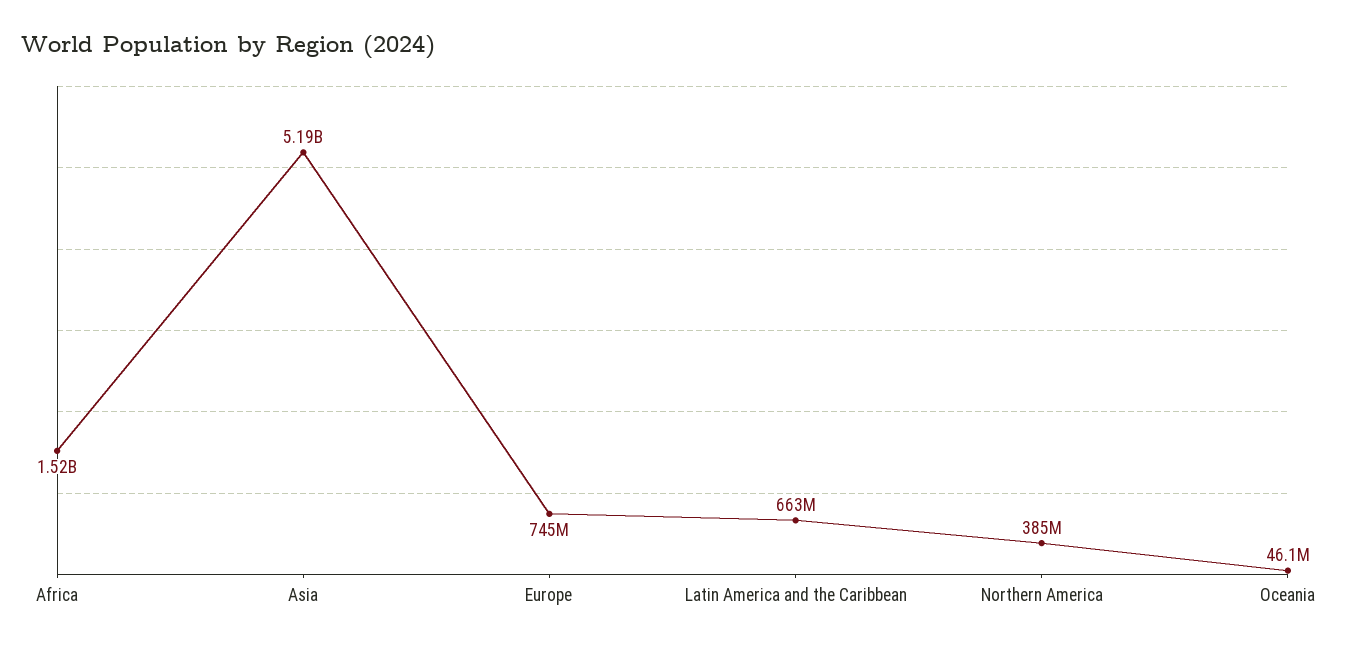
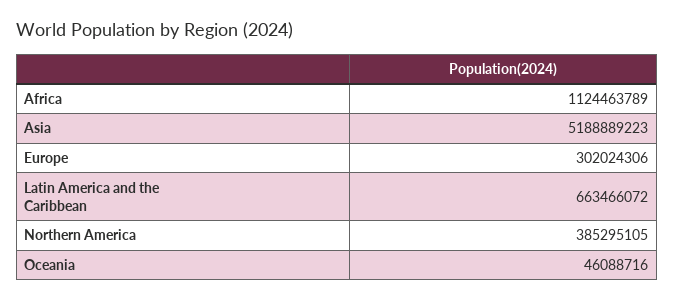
  {
-   "Africa": 1520000000,
+   "Africa": 1124463789,
    "Asia": 5188889223,
-   "Europe": 745000000,
+   "Europe": 302024306,
    "Latin America and the Caribbean": 663466072,
    "Northern America": 385295105,
    "Oceania": 46088716
  }

